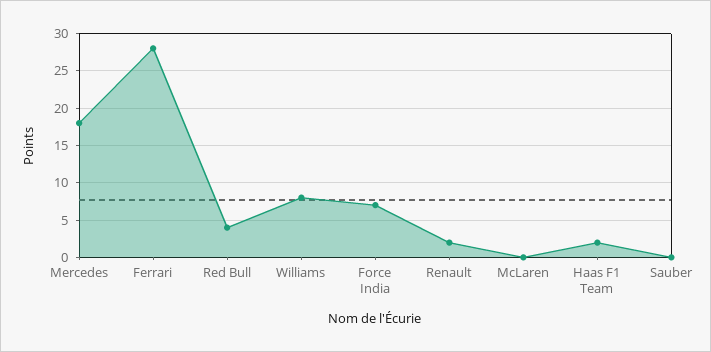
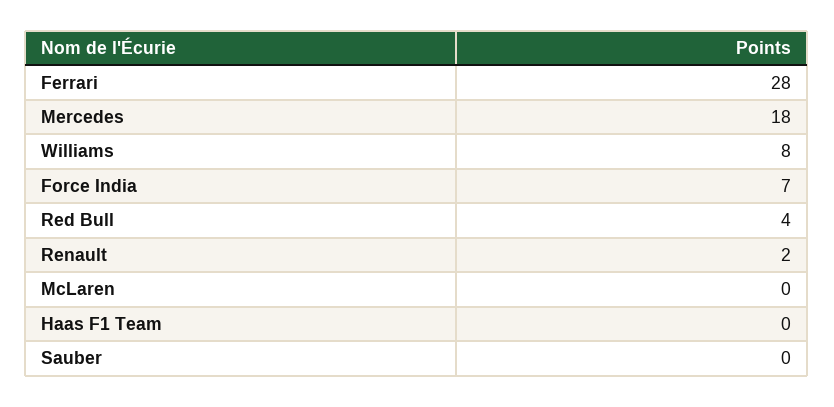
  {
    "Mercedes": 18,
    "Ferrari": 28,
    "Red Bull": 4,
    "Williams": 8,
    "Force India": 7,
    "Renault": 2,
    "McLaren": 0,
-   "Haas F1 Team": 2,
+   "Haas F1 Team": 0,
    "Sauber": 0
  }

